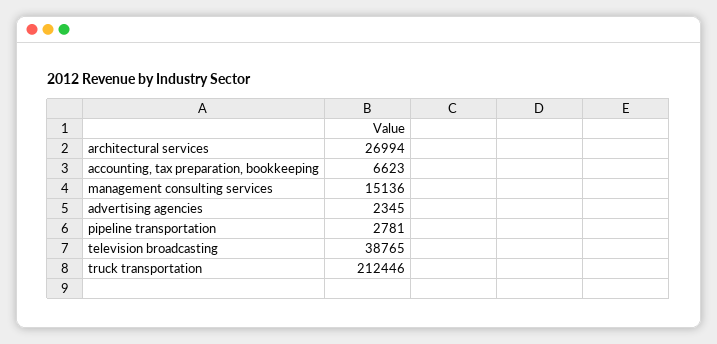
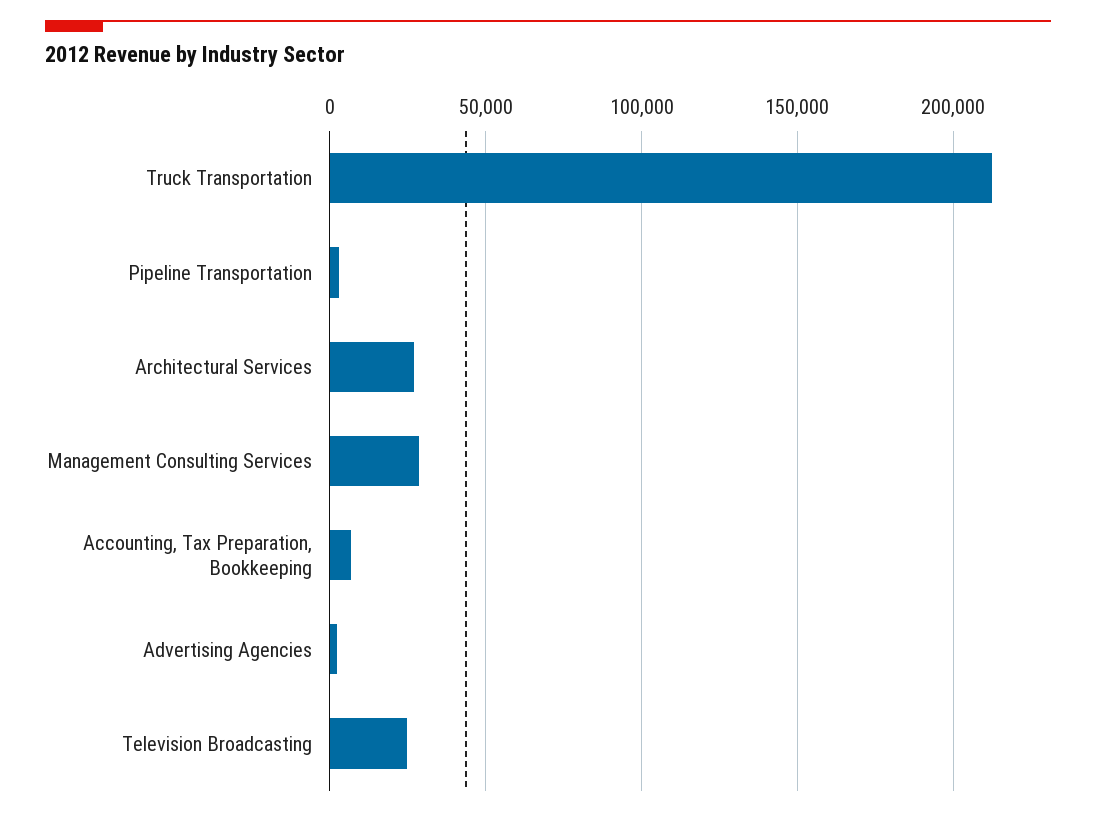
  {
    "architectural services": 26994,
    "accounting, tax preparation, bookkeeping": 6623,
-   "management consulting services": 15136,
+   "management consulting services": 30000,
    "advertising agencies": 2345,
    "pipeline transportation": 2781,
-   "television broadcasting": 38765,
+   "television broadcasting": 25000,
    "truck transportation": 212446
  }

